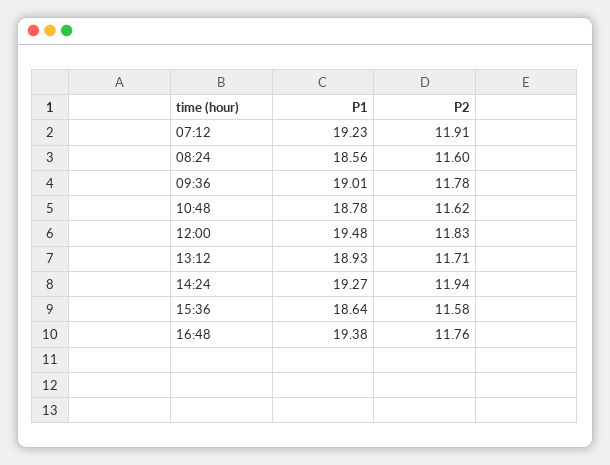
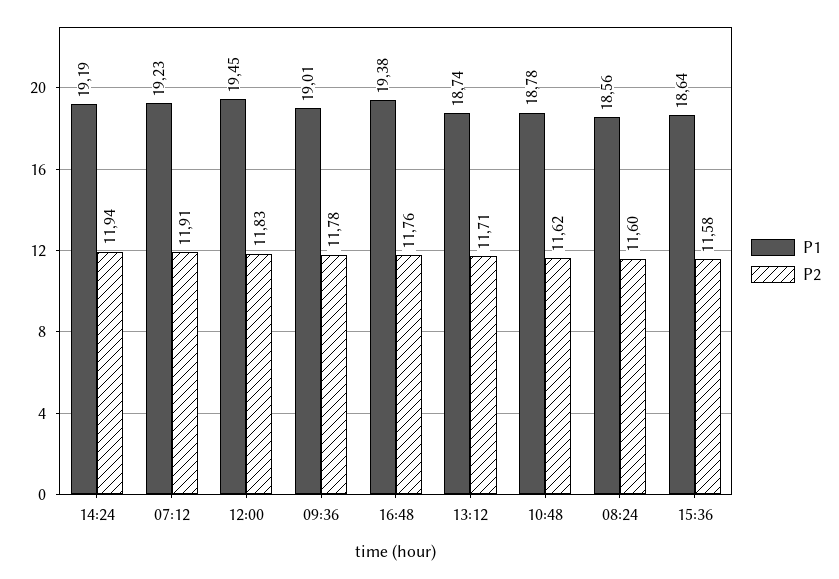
  {
    "P1": {
      "07:12": 19.23,
      "08:24": 18.56,
      "09:36": 19.01,
      "10:48": 18.78,
-     "12:00": 19.48,
+     "12:00": 19.45,
-     "13:12": 18.93,
+     "13:12": 18.74,
-     "14:24": 19.27,
+     "14:24": 19.19,
      "15:36": 18.64,
      "16:48": 19.38
    },
    "P2": {
      "07:12": 11.91,
      "08:24": 11.6,
      "09:36": 11.78,
      "10:48": 11.62,
      "12:00": 11.83,
      "13:12": 11.71,
      "14:24": 11.94,
      "15:36": 11.58,
      "16:48": 11.76
    }
  }

